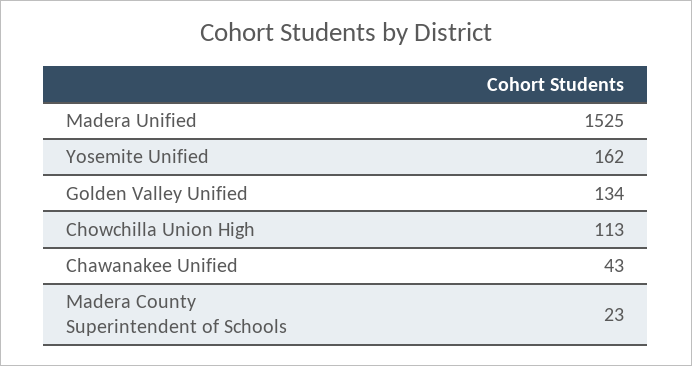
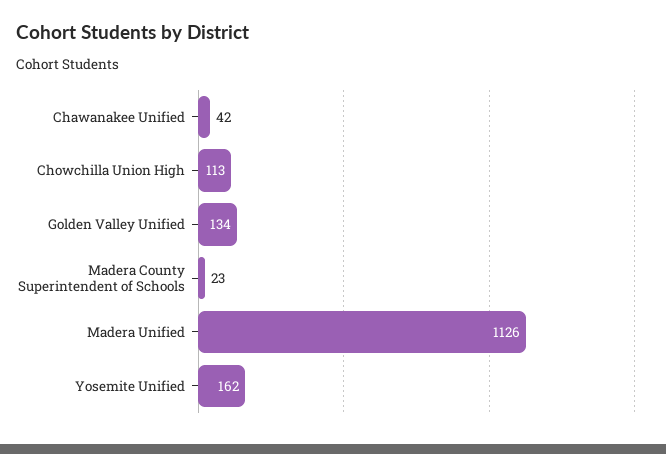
  {
-   "Madera Unified": 1525,
+   "Madera Unified": 1126,
    "Yosemite Unified": 162,
    "Golden Valley Unified": 134,
    "Chowchilla Union High": 113,
-   "Chawanakee Unified": 43,
+   "Chawanakee Unified": 42,
    "Madera County Superintendent of Schools": 23
  }

